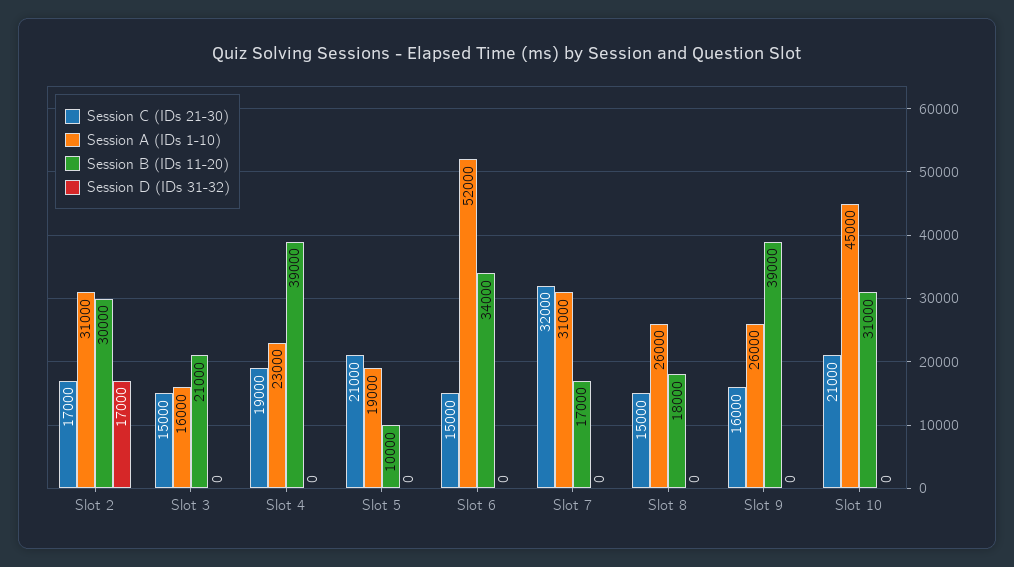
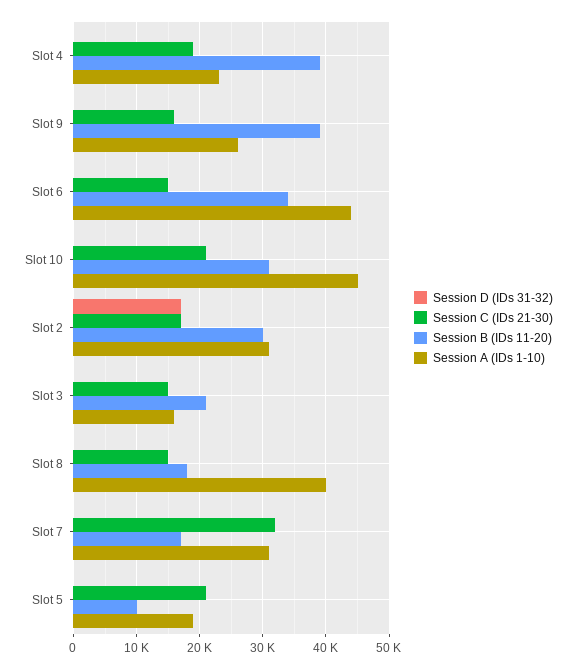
  {
    "Session C (IDs 21-30)": {
      "Slot 2": 17000,
      "Slot 3": 15000,
      "Slot 4": 19000,
      "Slot 5": 21000,
      "Slot 6": 15000,
      "Slot 7": 32000,
      "Slot 8": 15000,
      "Slot 9": 16000,
      "Slot 10": 21000
    },
    "Session A (IDs 1-10)": {
      "Slot 2": 31000,
      "Slot 3": 16000,
      "Slot 4": 23000,
      "Slot 5": 19000,
-     "Slot 6": 52000,
+     "Slot 6": 44000,
      "Slot 7": 31000,
-     "Slot 8": 26000,
+     "Slot 8": 40000,
      "Slot 9": 26000,
      "Slot 10": 45000
    },
    "Session B (IDs 11-20)": {
      "Slot 2": 30000,
      "Slot 3": 21000,
      "Slot 4": 39000,
      "Slot 5": 10000,
      "Slot 6": 34000,
      "Slot 7": 17000,
      "Slot 8": 18000,
      "Slot 9": 39000,
      "Slot 10": 31000
    },
    "Session D (IDs 31-32)": {
      "Slot 2": 17000,
      "Slot 3": 0,
      "Slot 4": 0,
      "Slot 5": 0,
      "Slot 6": 0,
      "Slot 7": 0,
      "Slot 8": 0,
      "Slot 9": 0,
      "Slot 10": 0
    }
  }

